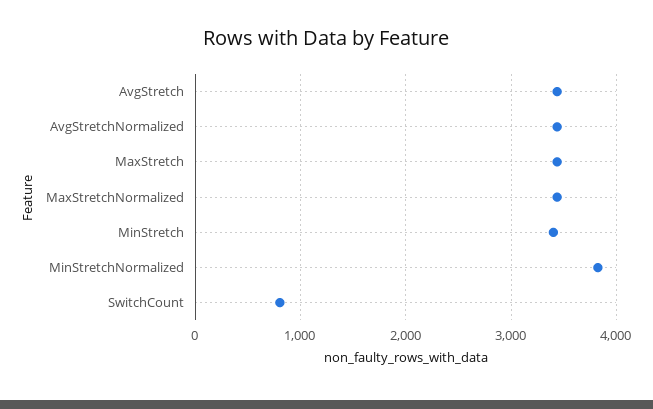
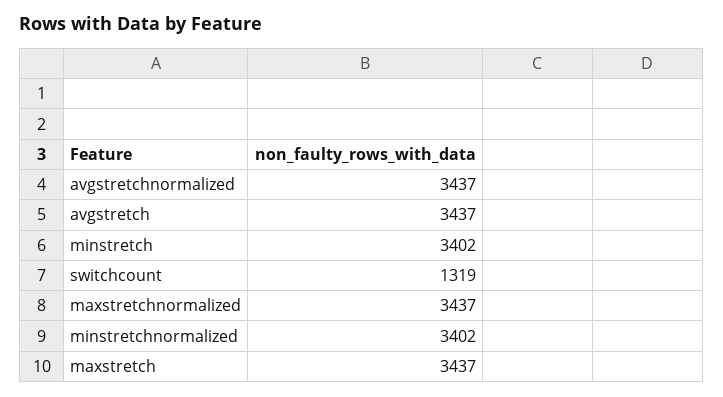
  {
    "AvgStretch": 3437,
    "AvgStretchNormalized": 3437,
    "MaxStretch": 3437,
    "MaxStretchNormalized": 3437,
    "MinStretch": 3402,
-   "MinStretchNormalized": 3800,
+   "MinStretchNormalized": 3402,
-   "SwitchCount": 800
+   "SwitchCount": 1319
  }

